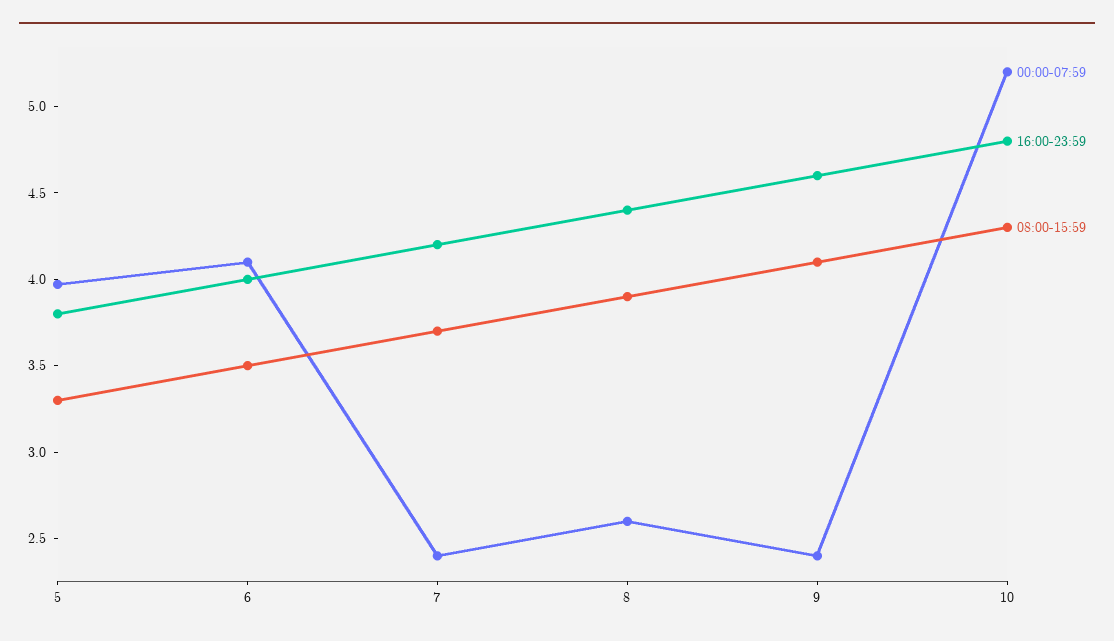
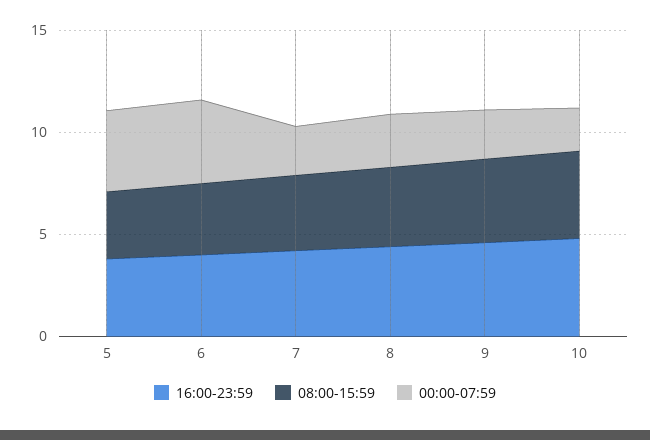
  {
    "00:00-07:59": {
      "5": 4,
      "6": 4.1,
      "7": 2.4,
      "8": 2.6,
      "9": 2.4,
-     "10": 5.2
+     "10": 2
    },
    "16:00-23:59": {
      "5": 3.8,
      "6": 4,
      "7": 4.2,
      "8": 4.4,
      "9": 4.6,
      "10": 4.8
    },
    "08:00-15:59": {
      "5": 3.3,
      "6": 3.5,
      "7": 3.7,
      "8": 3.9,
      "9": 4.1,
      "10": 4.3
    }
  }

